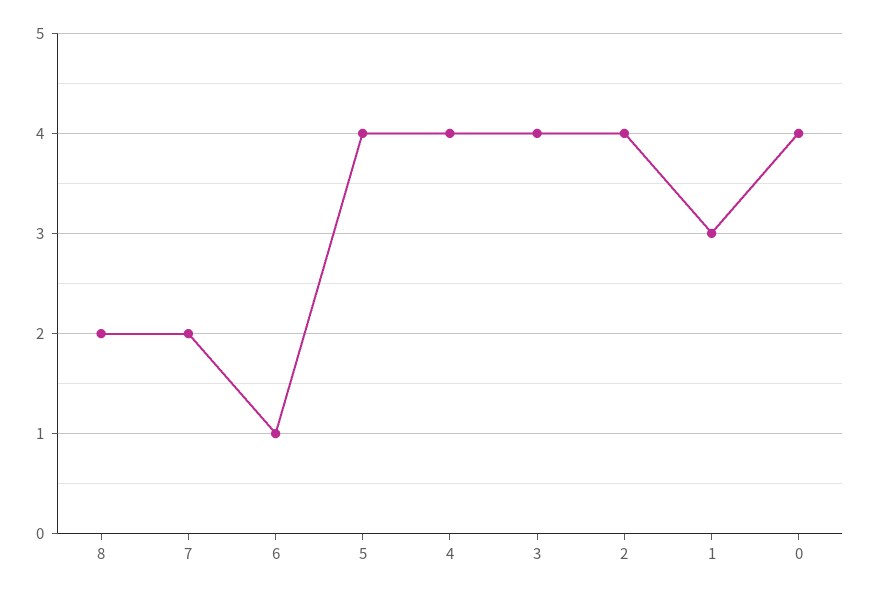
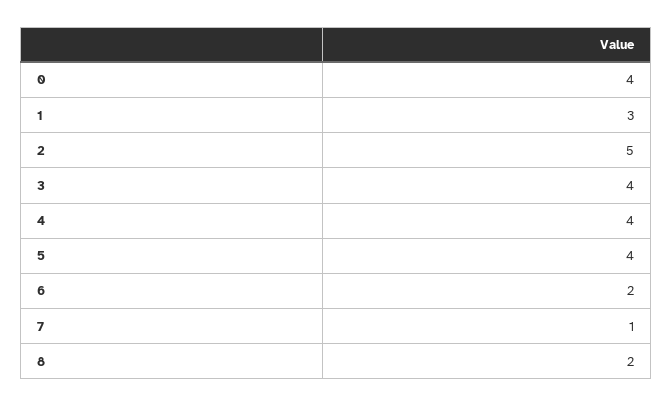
  {
    "8": 2,
-   "7": 2,
+   "7": 1,
-   "6": 1,
+   "6": 2,
    "5": 4,
    "4": 4,
    "3": 4,
-   "2": 4,
+   "2": 5,
    "1": 3,
    "0": 4
  }

